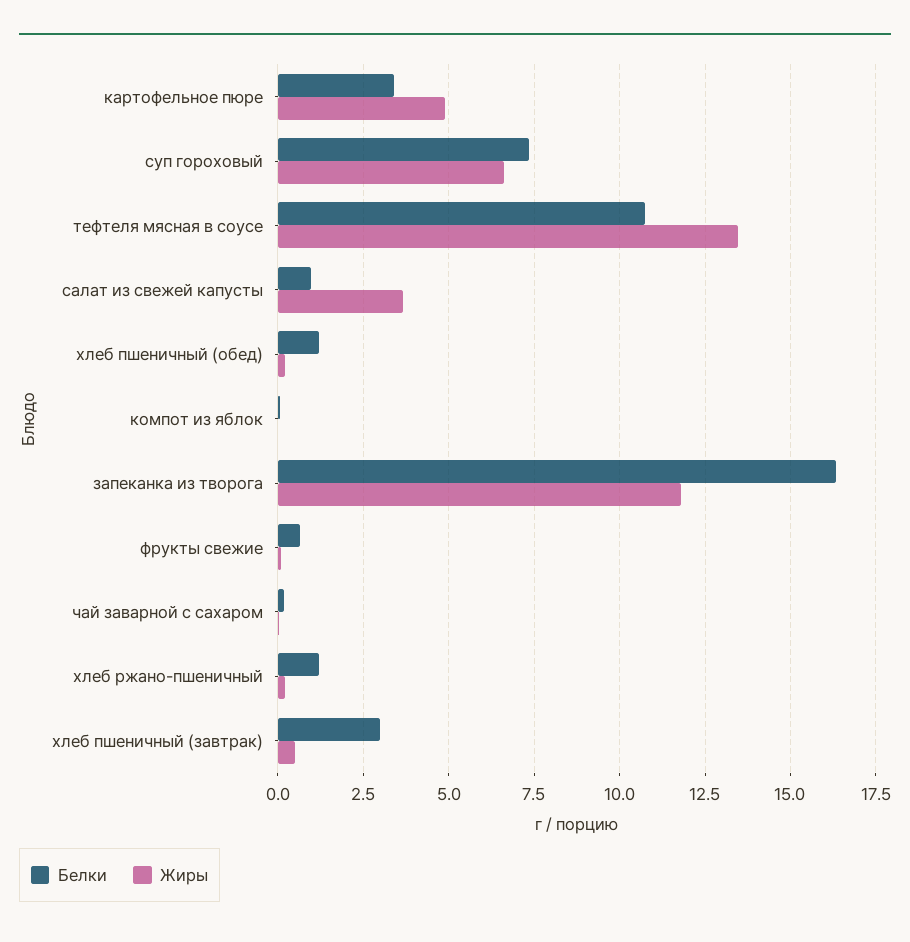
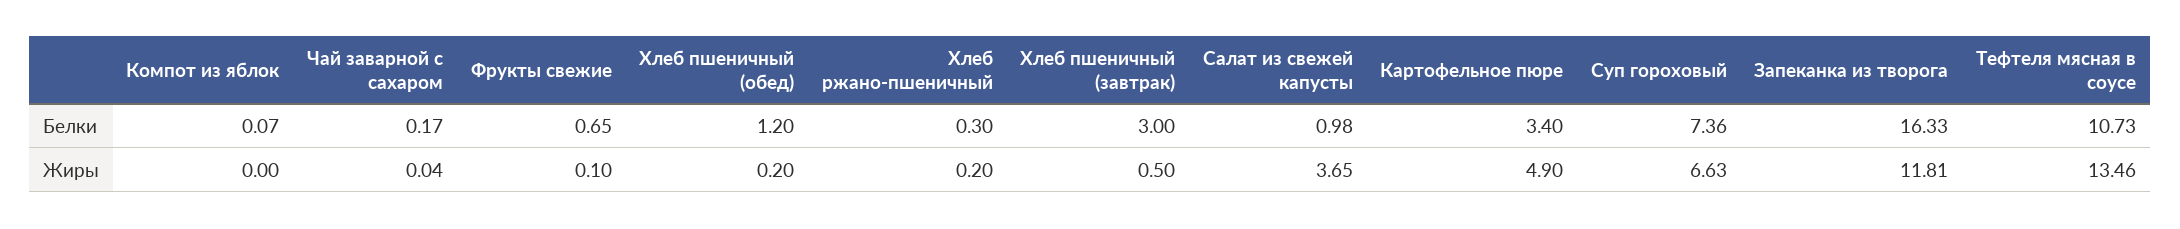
  {
    "Белки": {
      "картофельное пюре": 3.4,
      "суп гороховый": 7.36,
      "тефтеля мясная в соусе": 10.73,
      "салат из свежей капусты": 0.98,
      "хлеб пшеничный (обед)": 1.2,
      "компот из яблок": 0.07,
      "запеканка из творога": 16.33,
      "фрукты свежие": 0.65,
      "чай заварной с сахаром": 0.17,
-     "хлеб ржано-пшеничный": 1.25,
+     "хлеб ржано-пшеничный": 0.3,
      "хлеб пшеничный (завтрак)": 3
    },
    "Жиры": {
      "картофельное пюре": 4.9,
      "суп гороховый": 6.63,
      "тефтеля мясная в соусе": 13.46,
      "салат из свежей капусты": 3.65,
      "хлеб пшеничный (обед)": 0.2,
      "компот из яблок": 0,
      "запеканка из творога": 11.81,
      "фрукты свежие": 0.1,
      "чай заварной с сахаром": 0.04,
      "хлеб ржано-пшеничный": 0.2,
      "хлеб пшеничный (завтрак)": 0.5
    }
  }

